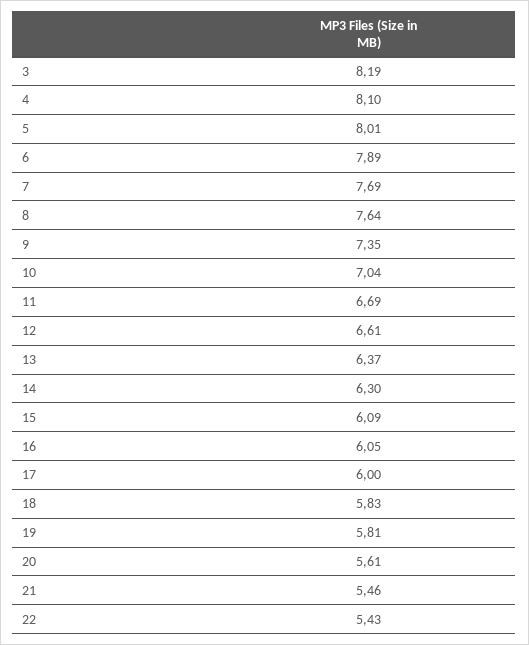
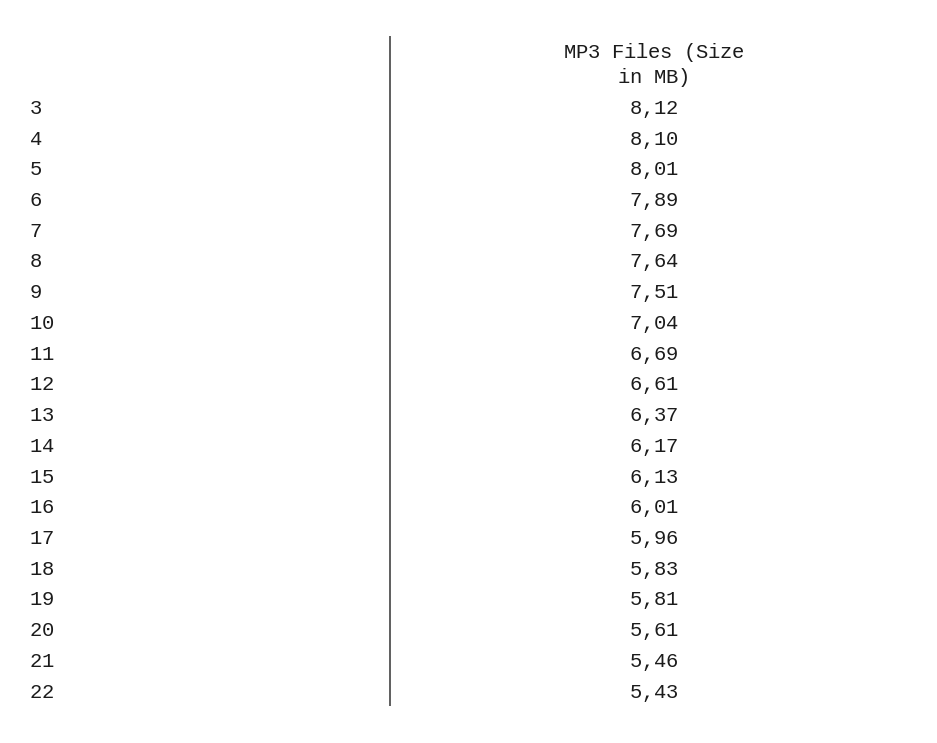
  {
-   "3": 8.19,
+   "3": 8.12,
    "4": 8.1,
    "5": 8.01,
    "6": 7.89,
    "7": 7.69,
    "8": 7.64,
-   "9": 7.35,
+   "9": 7.51,
    "10": 7.04,
    "11": 6.69,
    "12": 6.61,
    "13": 6.37,
-   "14": 6.3,
+   "14": 6.17,
-   "15": 6.09,
+   "15": 6.13,
-   "16": 6.05,
+   "16": 6.01,
-   "17": 6,
+   "17": 5.96,
    "18": 5.83,
    "19": 5.81,
    "20": 5.61,
    "21": 5.46,
    "22": 5.43
  }

